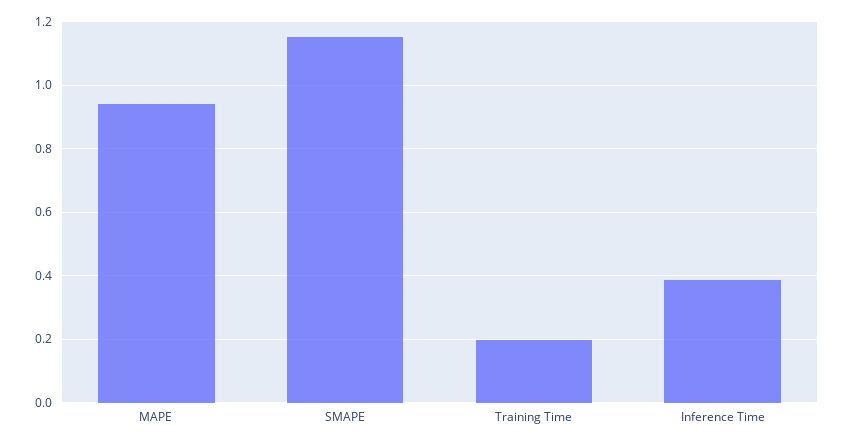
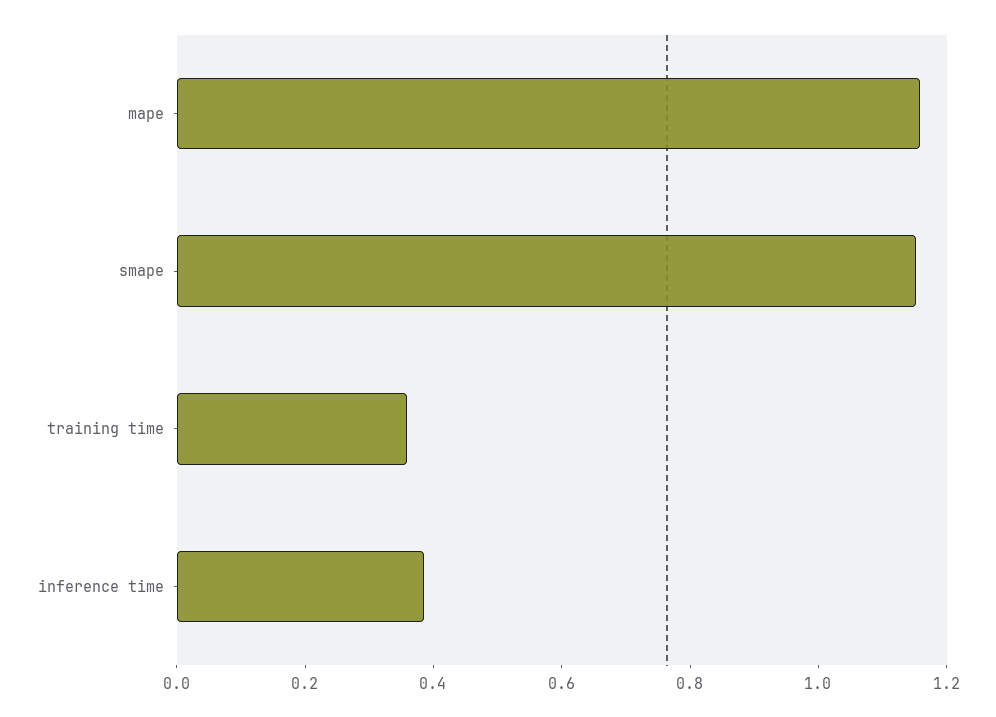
  {
-   "MAPE": 0.94,
+   "MAPE": 1.15,
    "SMAPE": 1.16,
-   "Training Time": 0.2,
+   "Training Time": 0.35,
    "Inference Time": 0.38
  }

